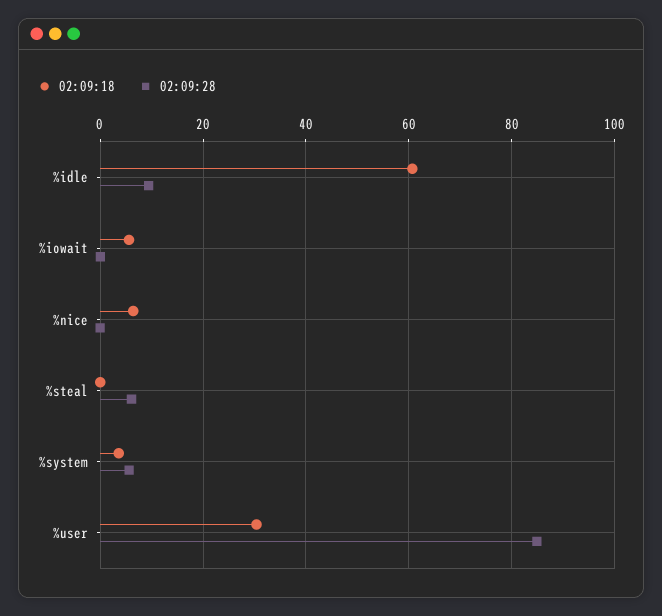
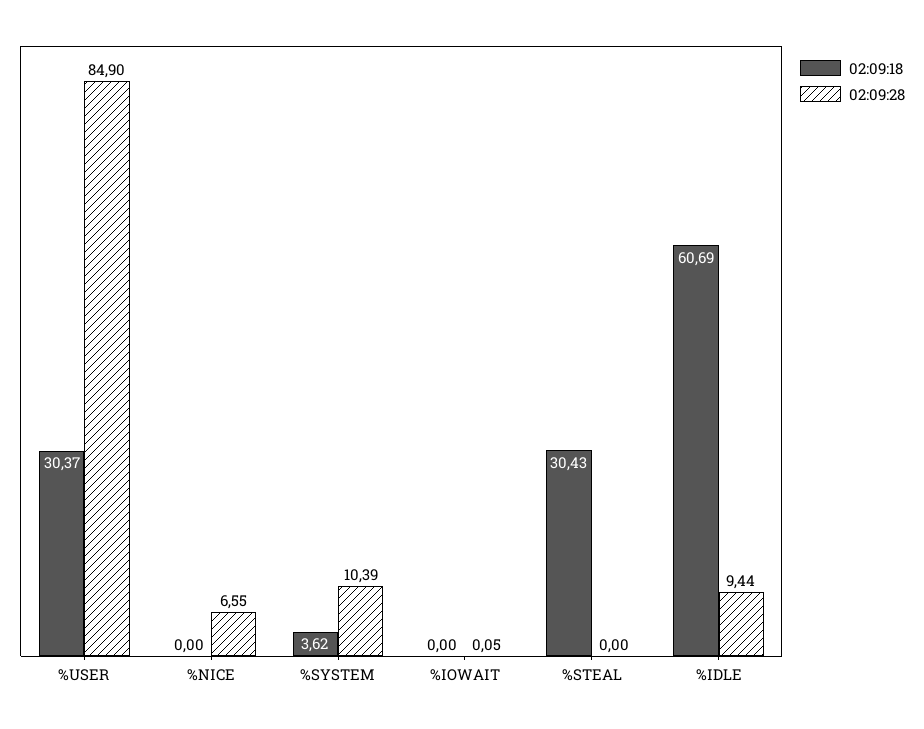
  {
    "02:09:18": {
      "%idle": 60.69,
-     "%iowait": 6,
+     "%iowait": 0,
-     "%nice": 6,
+     "%nice": 0,
-     "%steal": 0,
+     "%steal": 30.43,
      "%system": 3.62,
      "%user": 30.37
    },
    "02:09:28": {
      "%idle": 9.44,
      "%iowait": 0.05,
-     "%nice": 0,
+     "%nice": 6.55,
-     "%steal": 6,
+     "%steal": 0,
-     "%system": 6,
+     "%system": 10.39,
      "%user": 84.9
    }
  }

